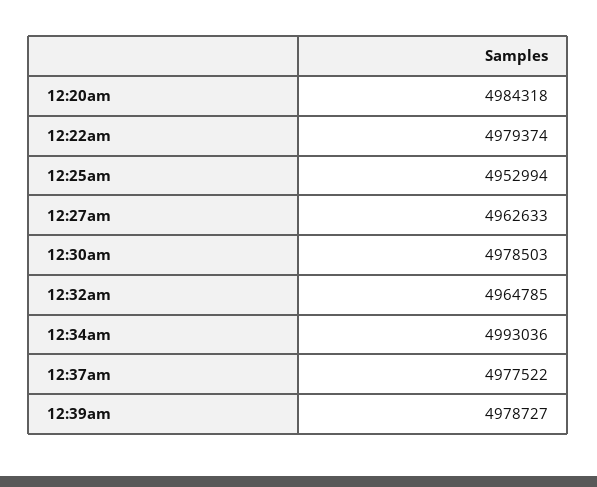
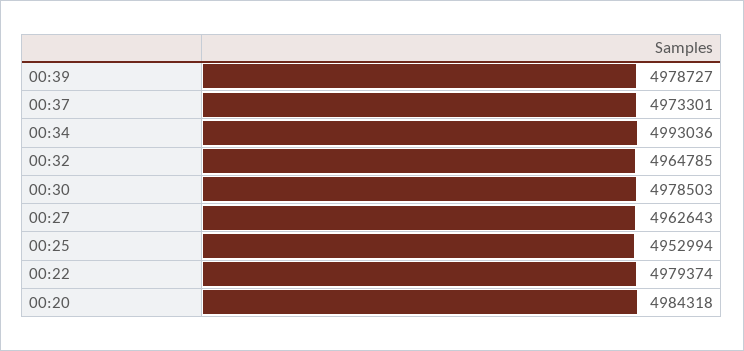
  {
    "12:20am": 4984318,
    "12:22am": 4979374,
    "12:25am": 4952994,
-   "12:27am": 4962633,
+   "12:27am": 4962643,
    "12:30am": 4978503,
    "12:32am": 4964785,
    "12:34am": 4993036,
-   "12:37am": 4977522,
+   "12:37am": 4973301,
    "12:39am": 4978727
  }

